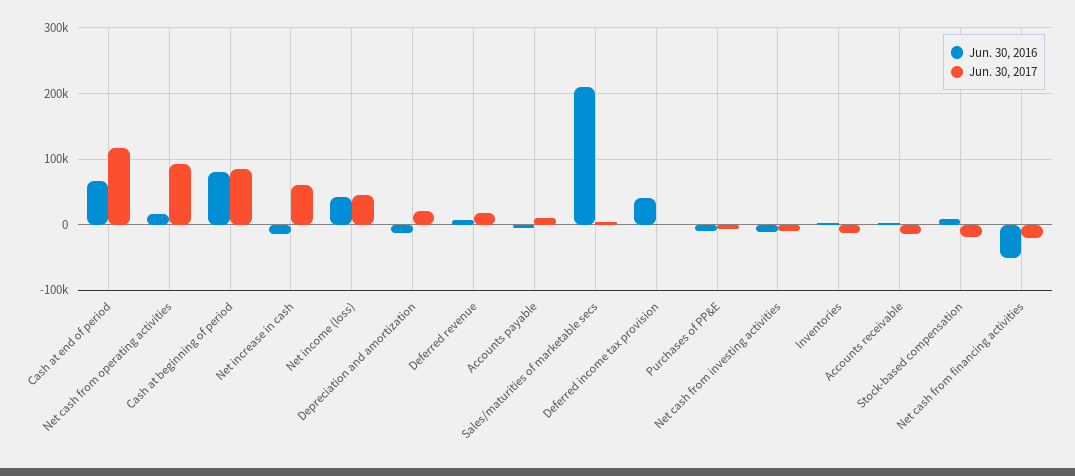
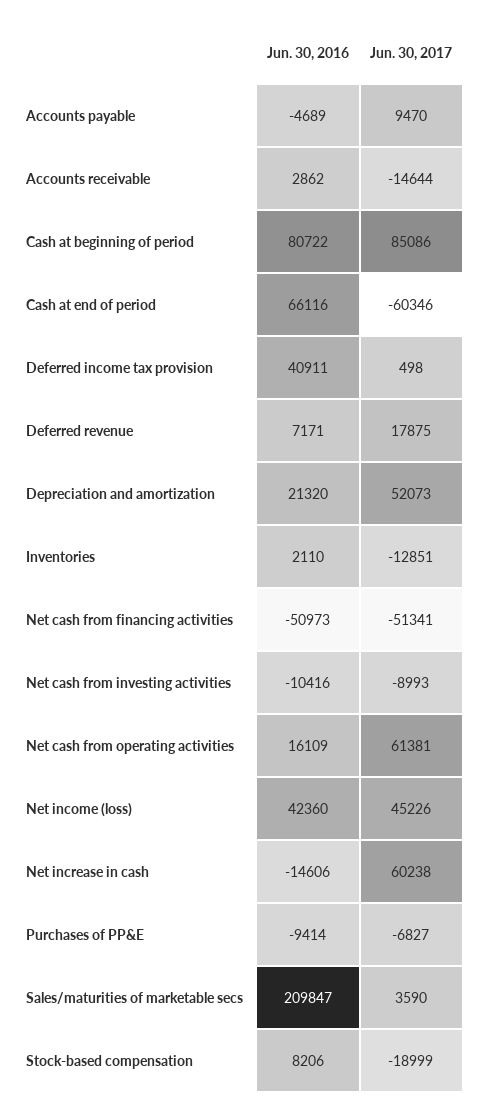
  {
    "Jun. 30, 2016": {
      "Cash at end of period": 66116,
      "Net cash from operating activities": 16109,
      "Cash at beginning of period": 80722,
      "Net increase in cash": -14606,
      "Net income (loss)": 42360,
-     "Depreciation and amortization": -10000,
+     "Depreciation and amortization": 21320,
      "Deferred revenue": 7171,
      "Accounts payable": -4689,
      "Sales/maturities of marketable secs": 209847,
      "Deferred income tax provision": 40911,
      "Purchases of PP&E": -9414,
      "Net cash from investing activities": -10416,
      "Inventories": 2110,
      "Accounts receivable": 2862,
      "Stock-based compensation": 8206,
      "Net cash from financing activities": -50973
    },
    "Jun. 30, 2017": {
-     "Cash at end of period": 120000,
+     "Cash at end of period": -60346,
-     "Net cash from operating activities": 90000,
+     "Net cash from operating activities": 61381,
      "Cash at beginning of period": 85086,
      "Net increase in cash": 60238,
      "Net income (loss)": 45226,
-     "Depreciation and amortization": 20000,
+     "Depreciation and amortization": 52073,
      "Deferred revenue": 17875,
      "Accounts payable": 9470,
      "Sales/maturities of marketable secs": 3590,
      "Deferred income tax provision": 498,
      "Purchases of PP&E": -6827,
      "Net cash from investing activities": -8993,
      "Inventories": -12851,
      "Accounts receivable": -14644,
      "Stock-based compensation": -18999,
-     "Net cash from financing activities": -20000
+     "Net cash from financing activities": -51341
    }
  }

